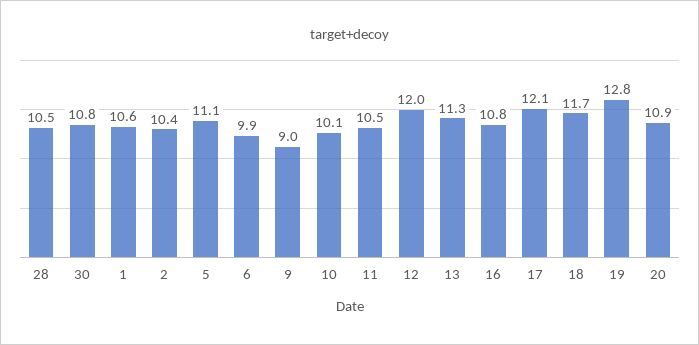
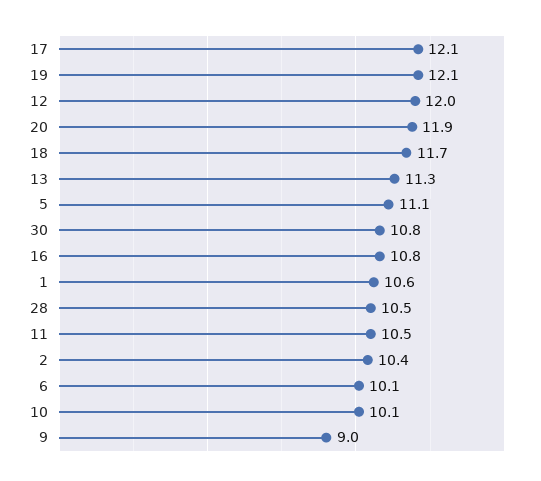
  {
    "28": 10.5,
    "30": 10.8,
    "1": 10.6,
    "2": 10.4,
    "5": 11.1,
-   "6": 9.9,
+   "6": 10.1,
    "9": 9,
    "10": 10.1,
    "11": 10.5,
    "12": 12,
    "13": 11.3,
    "16": 10.8,
    "17": 12.1,
    "18": 11.7,
-   "19": 12.8,
+   "19": 12.1,
-   "20": 10.9
+   "20": 11.9
  }

